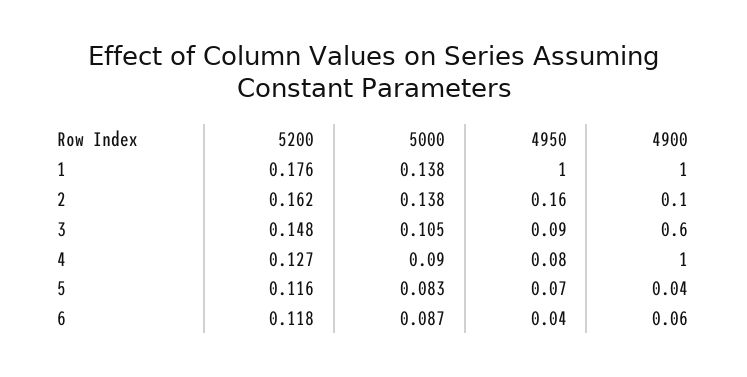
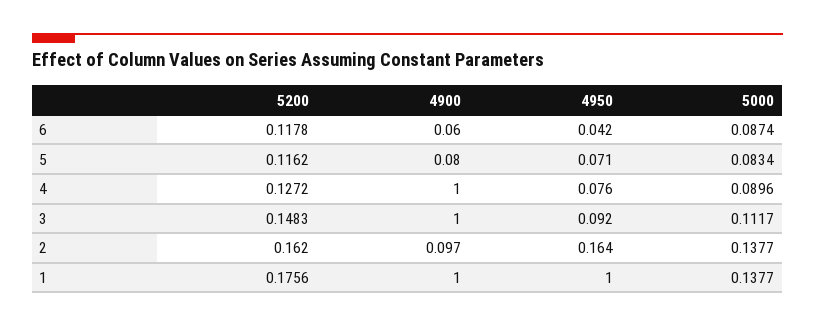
  {
    "5200": {
      "1": 0.1756,
      "2": 0.162,
      "3": 0.1483,
      "4": 0.1272,
      "5": 0.1162,
      "6": 0.1178
    },
    "5000": {
      "1": 0.1377,
      "2": 0.1377,
-     "3": 0.105,
+     "3": 0.1117,
      "4": 0.0896,
      "5": 0.0834,
      "6": 0.0874
    },
    "4950": {
      "1": 1,
      "2": 0.164,
      "3": 0.092,
      "4": 0.076,
      "5": 0.071,
      "6": 0.042
    },
    "4900": {
      "1": 1,
      "2": 0.097,
-     "3": 0.6,
+     "3": 1,
      "4": 1,
-     "5": 0.04,
+     "5": 0.08,
      "6": 0.06
    }
  }

